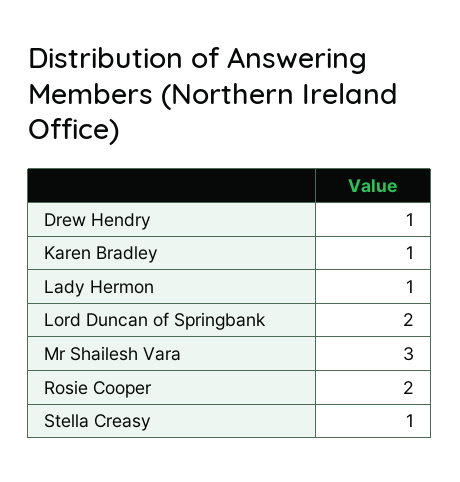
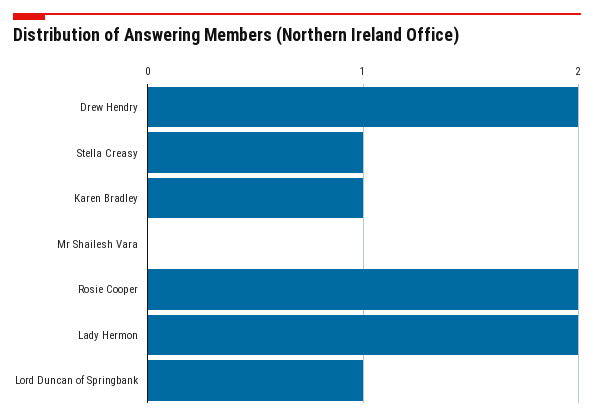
  {
-   "Drew Hendry": 1,
+   "Drew Hendry": 2,
    "Karen Bradley": 1,
-   "Lady Hermon": 1,
+   "Lady Hermon": 2,
-   "Lord Duncan of Springbank": 2,
+   "Lord Duncan of Springbank": 1,
-   "Mr Shailesh Vara": 3,
+   "Mr Shailesh Vara": 0,
    "Rosie Cooper": 2,
    "Stella Creasy": 1
  }

